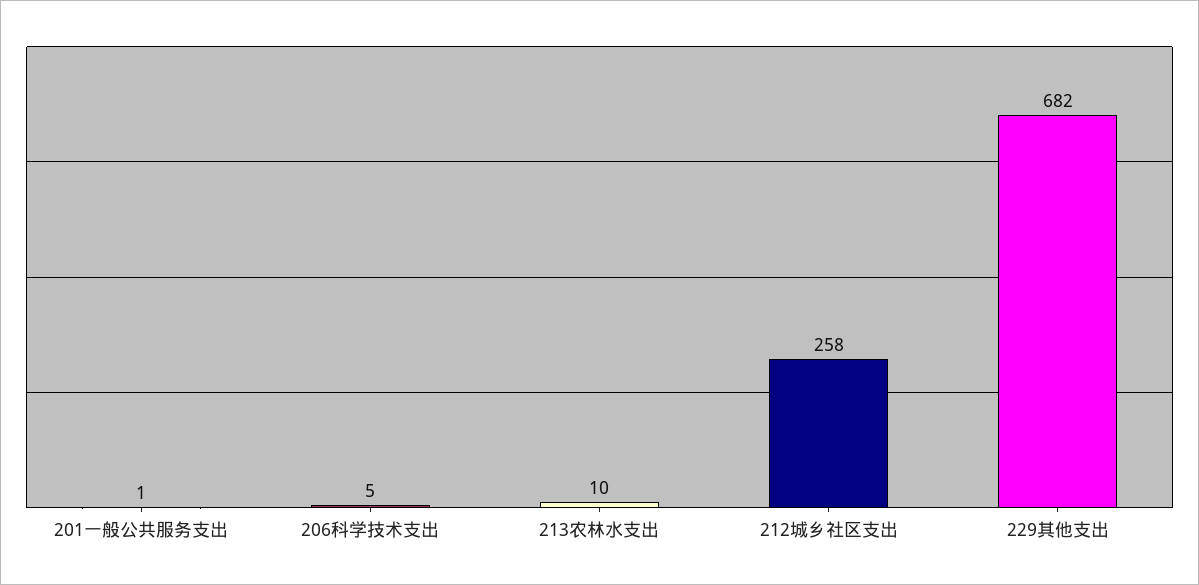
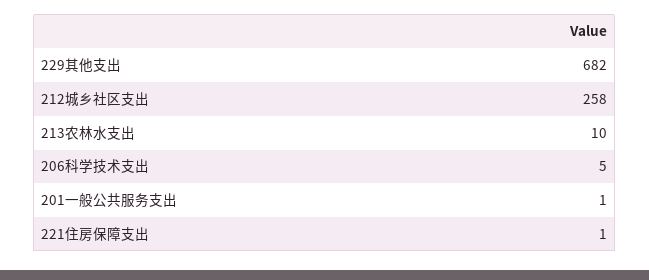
  {
    "201一般公共服务支出": 1,
    "206科学技术支出": 5,
    "213农林水支出": 10,
    "212城乡社区支出": 258,
-   "229其他支出": 682
+   "229其他支出": 682,
+   "221住房保障支出": 1
  }

